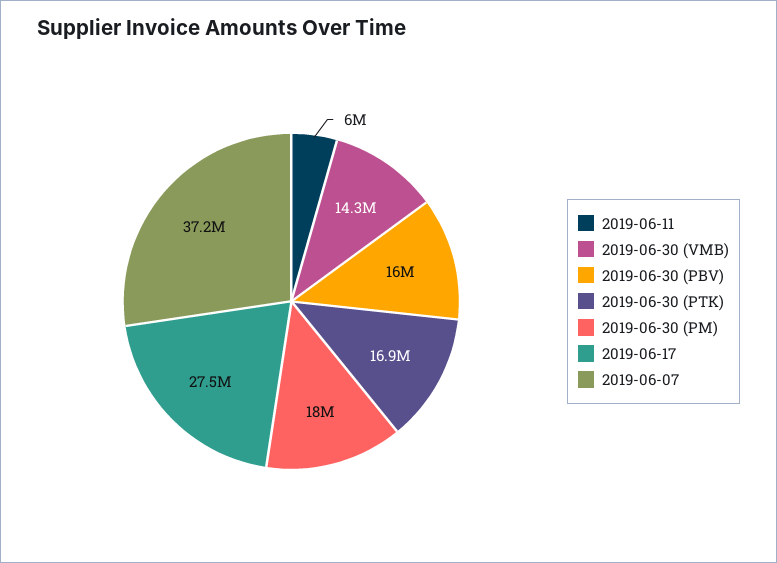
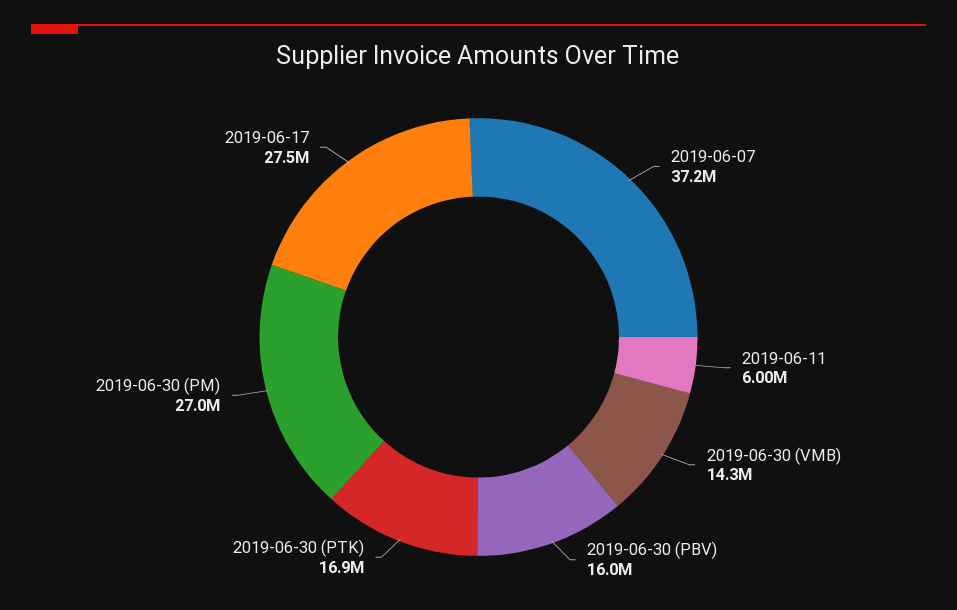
  {
    "2019-06-11": 6000000,
    "2019-06-30 (VMB)": 14300000,
    "2019-06-30 (PBV)": 16000000,
    "2019-06-30 (PTK)": 16900000,
-   "2019-06-30 (PM)": 18000000,
+   "2019-06-30 (PM)": 27000000,
    "2019-06-17": 27500000,
    "2019-06-07": 37200000
  }

